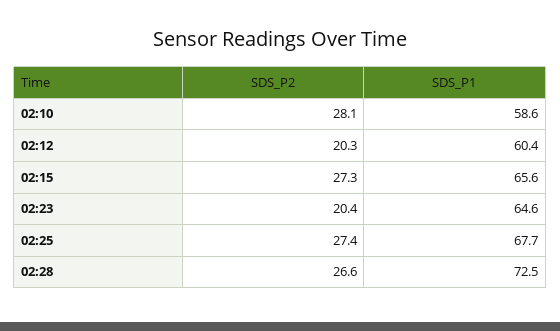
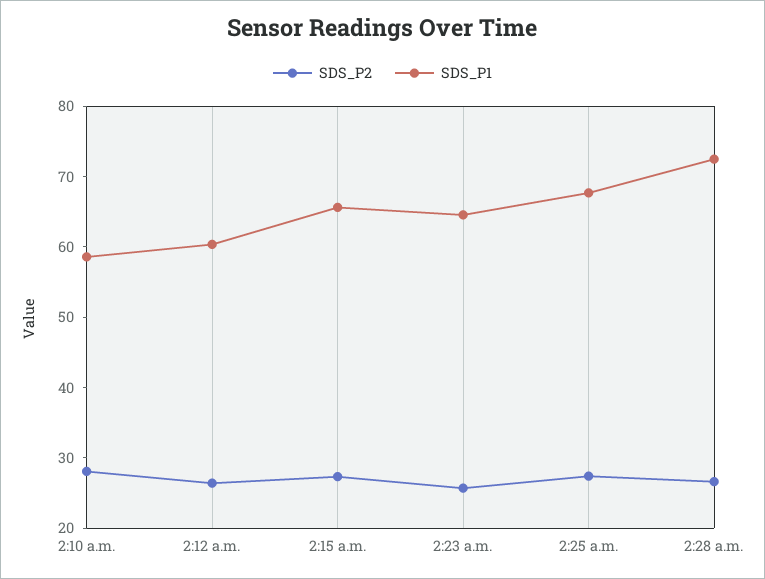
  {
    "SDS_P2": {
      "02:10": 28.1,
-     "02:12": 20.3,
+     "02:12": 26,
      "02:15": 27.3,
-     "02:23": 20.4,
+     "02:23": 26,
      "02:25": 27.4,
      "02:28": 26.6
    },
    "SDS_P1": {
      "02:10": 58.6,
      "02:12": 60.4,
      "02:15": 65.6,
      "02:23": 64.6,
      "02:25": 67.7,
      "02:28": 72.5
    }
  }

